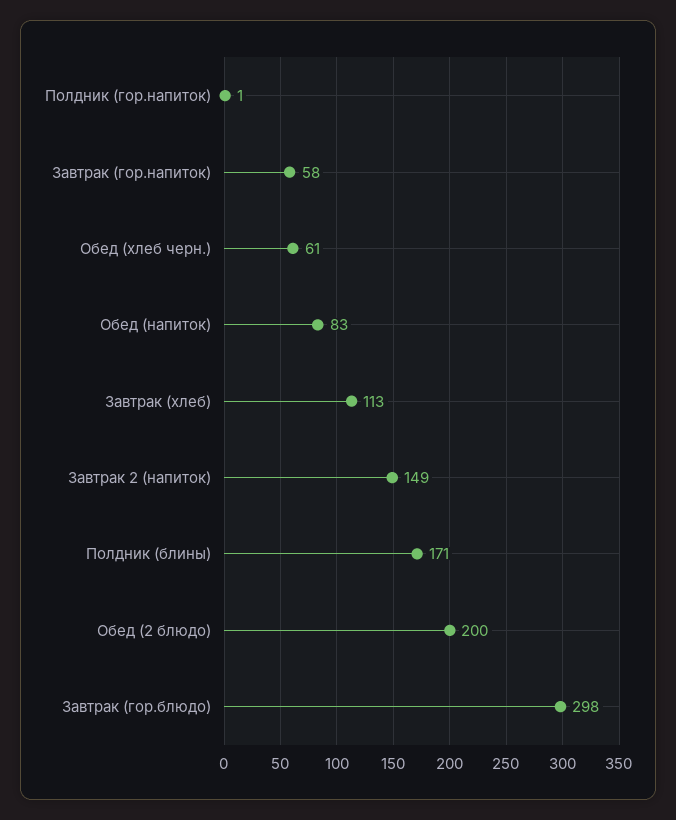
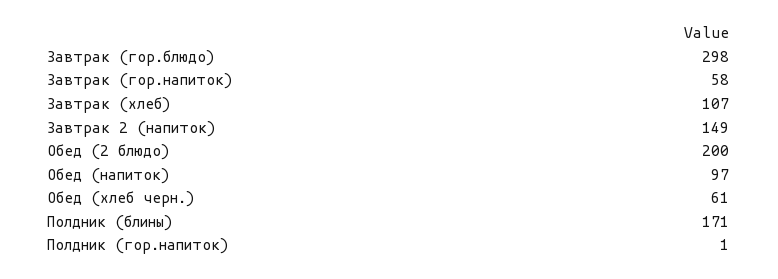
  {
    "Полдник (гор.напиток)": 1,
    "Завтрак (гор.напиток)": 58,
    "Обед (хлеб черн.)": 61,
-   "Обед (напиток)": 83,
+   "Обед (напиток)": 97,
-   "Завтрак (хлеб)": 113,
+   "Завтрак (хлеб)": 107,
    "Завтрак 2 (напиток)": 149,
    "Полдник (блины)": 171,
    "Обед (2 блюдо)": 200,
    "Завтрак (гор.блюдо)": 298
  }

